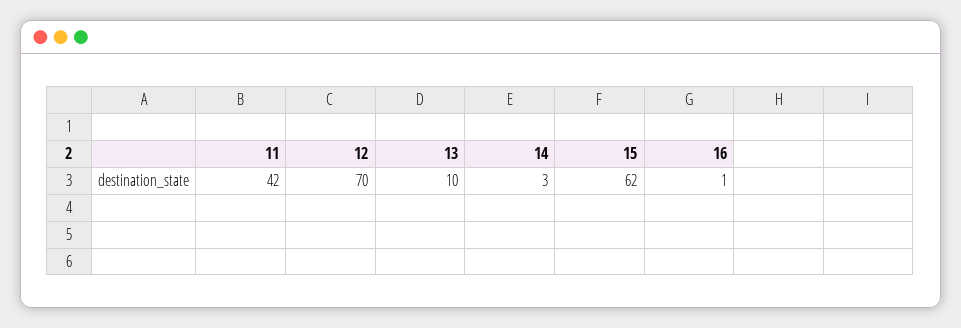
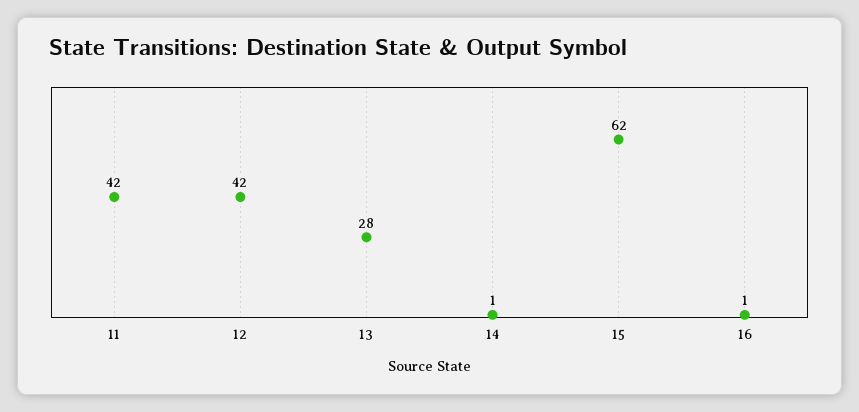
  {
    "11": 42,
-   "12": 70,
+   "12": 42,
-   "13": 10,
+   "13": 28,
-   "14": 3,
+   "14": 1,
    "15": 62,
    "16": 1
  }

